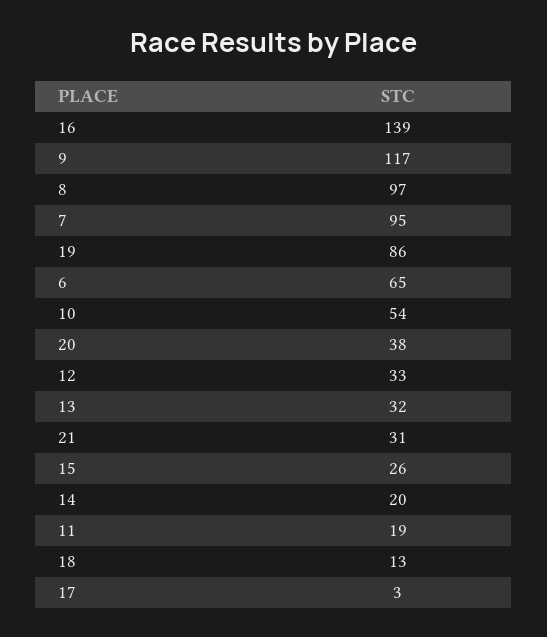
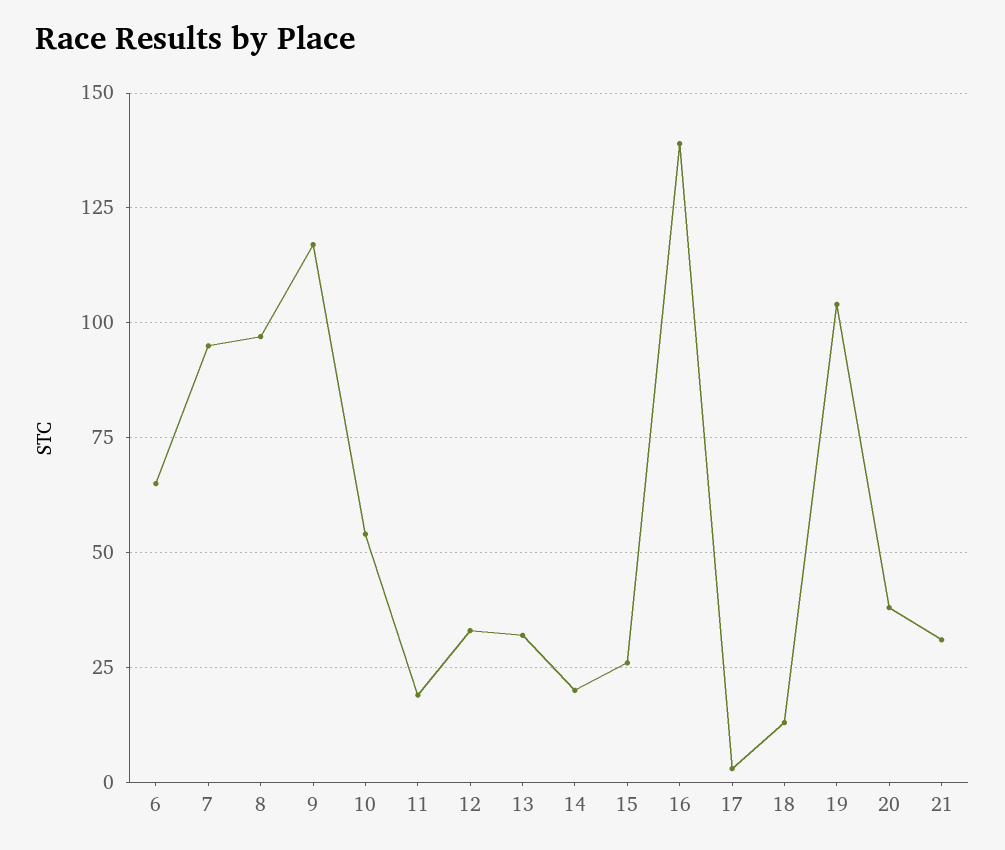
  {
    "16": 139,
    "9": 117,
    "8": 97,
    "7": 95,
-   "19": 86,
+   "19": 105,
    "6": 65,
    "10": 54,
    "20": 38,
    "12": 33,
    "13": 32,
    "21": 31,
    "15": 26,
    "14": 20,
    "11": 19,
    "18": 13,
    "17": 3
  }

